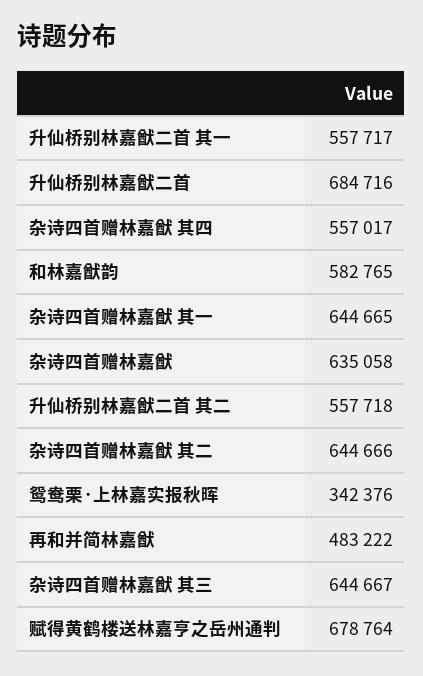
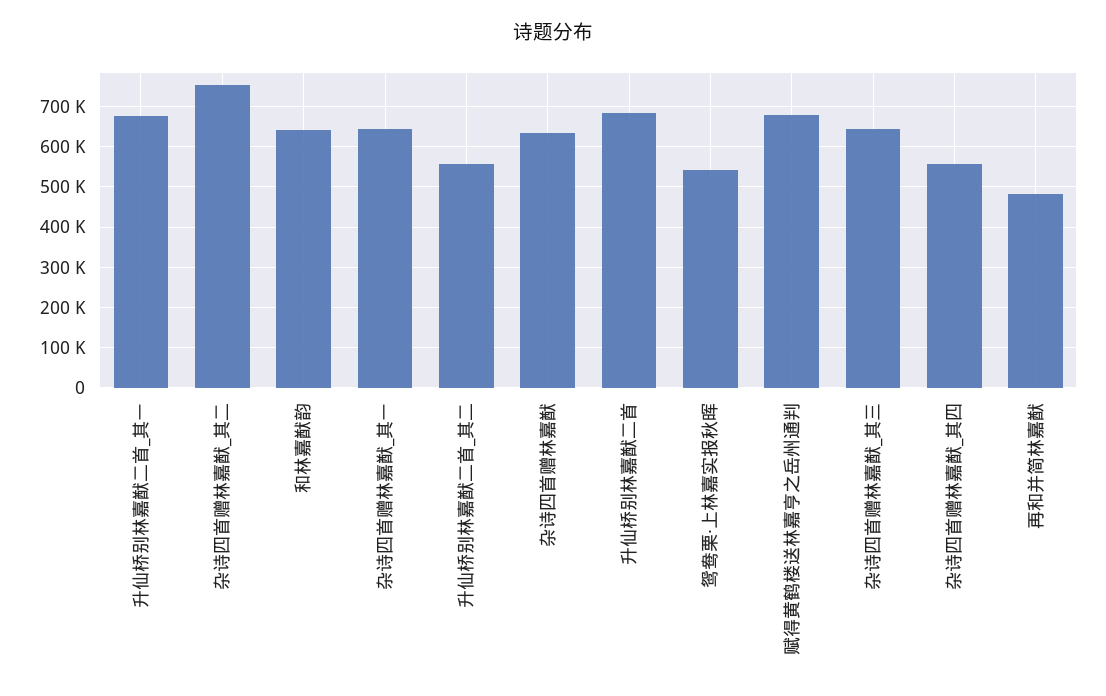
  {
-   "升仙桥别林嘉猷二首 其一": 557717,
+   "升仙桥别林嘉猷二首 其一": 680000,
    "升仙桥别林嘉猷二首": 684716,
    "杂诗四首赠林嘉猷 其四": 557017,
-   "和林嘉猷韵": 582765,
+   "和林嘉猷韵": 640000,
    "杂诗四首赠林嘉猷 其一": 644665,
    "杂诗四首赠林嘉猷": 635058,
    "升仙桥别林嘉猷二首 其二": 557718,
-   "杂诗四首赠林嘉猷 其二": 644666,
+   "杂诗四首赠林嘉猷 其二": 760000,
-   "鸳鸯栗·上林嘉实报秋晖": 342376,
+   "鸳鸯栗·上林嘉实报秋晖": 540000,
    "再和并简林嘉猷": 483222,
    "杂诗四首赠林嘉猷 其三": 644667,
    "赋得黄鹤楼送林嘉亨之岳州通判": 678764
  }

